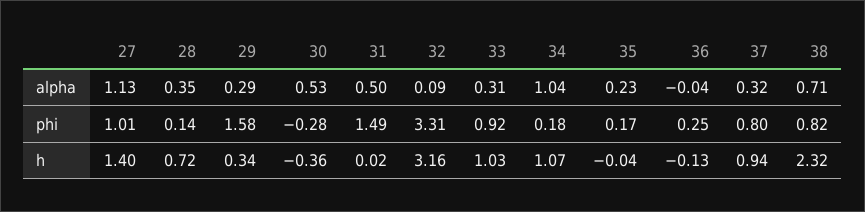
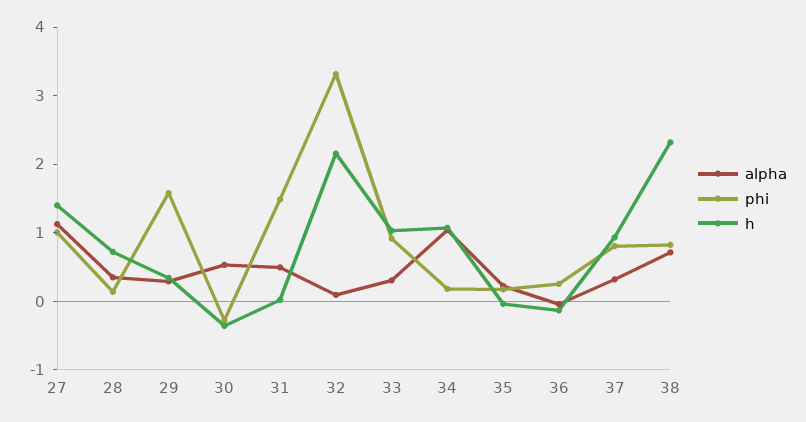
  {
    "alpha": {
      "27": 1.13,
      "28": 0.35,
      "29": 0.29,
      "30": 0.53,
      "31": 0.5,
      "32": 0.09,
      "33": 0.31,
      "34": 1.04,
      "35": 0.23,
      "36": -0.04,
      "37": 0.32,
      "38": 0.71
    },
    "phi": {
      "27": 1.01,
      "28": 0.14,
      "29": 1.58,
      "30": -0.28,
      "31": 1.49,
      "32": 3.31,
      "33": 0.92,
      "34": 0.18,
      "35": 0.17,
      "36": 0.25,
      "37": 0.8,
      "38": 0.82
    },
    "h": {
      "27": 1.4,
      "28": 0.72,
      "29": 0.34,
      "30": -0.36,
      "31": 0.02,
-     "32": 3.16,
+     "32": 2.2,
      "33": 1.03,
      "34": 1.07,
      "35": -0.04,
      "36": -0.13,
      "37": 0.94,
      "38": 2.32
    }
  }

